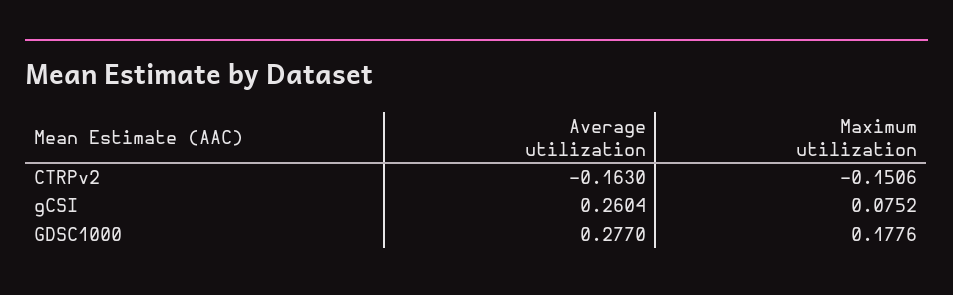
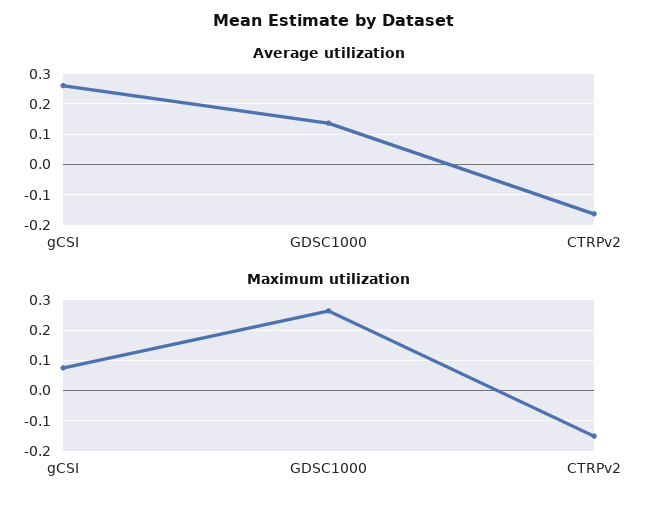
  {
    "Average utilization": {
      "CTRPv2": -0.163,
      "gCSI": 0.2604,
-     "GDSC1000": 0.277
+     "GDSC1000": 0.14
    },
    "Maximum utilization": {
      "CTRPv2": -0.1506,
      "gCSI": 0.0752,
-     "GDSC1000": 0.1776
+     "GDSC1000": 0.26
    }
  }

